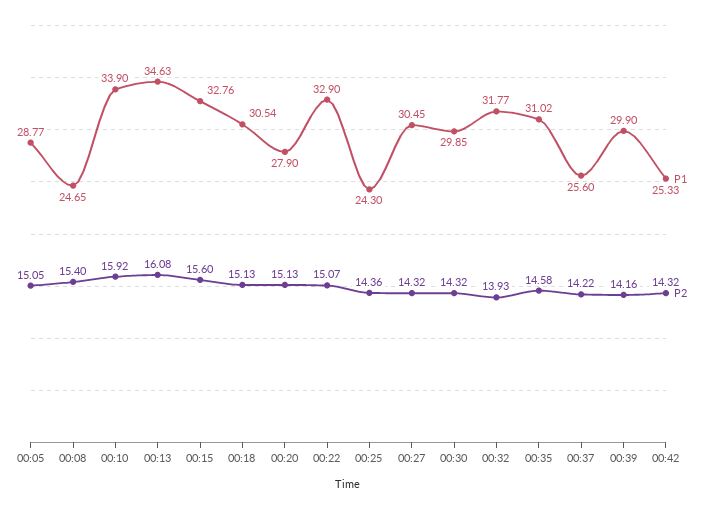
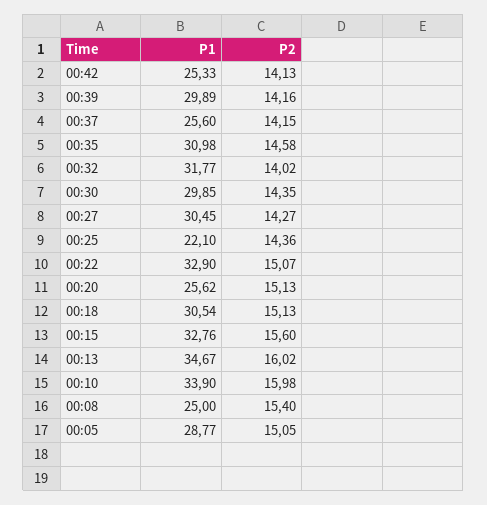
  {
    "P1": {
      "00:05": 28.77,
-     "00:08": 24.65,
+     "00:08": 25,
      "00:10": 33.9,
-     "00:13": 34.63,
+     "00:13": 34.67,
      "00:15": 32.76,
      "00:18": 30.54,
-     "00:20": 27.9,
+     "00:20": 25.62,
      "00:22": 32.9,
-     "00:25": 24.3,
+     "00:25": 22.1,
      "00:27": 30.45,
      "00:30": 29.85,
      "00:32": 31.77,
-     "00:35": 31.02,
+     "00:35": 30.98,
      "00:37": 25.6,
-     "00:39": 29.9,
+     "00:39": 29.89,
      "00:42": 25.33
    },
    "P2": {
      "00:05": 15.05,
      "00:08": 15.4,
-     "00:10": 15.92,
+     "00:10": 15.98,
-     "00:13": 16.08,
+     "00:13": 16.02,
      "00:15": 15.6,
      "00:18": 15.13,
      "00:20": 15.13,
      "00:22": 15.07,
      "00:25": 14.36,
-     "00:27": 14.32,
+     "00:27": 14.27,
-     "00:30": 14.32,
+     "00:30": 14.35,
-     "00:32": 13.93,
+     "00:32": 14.02,
      "00:35": 14.58,
-     "00:37": 14.22,
+     "00:37": 14.15,
      "00:39": 14.16,
-     "00:42": 14.32
+     "00:42": 14.13
    }
  }

